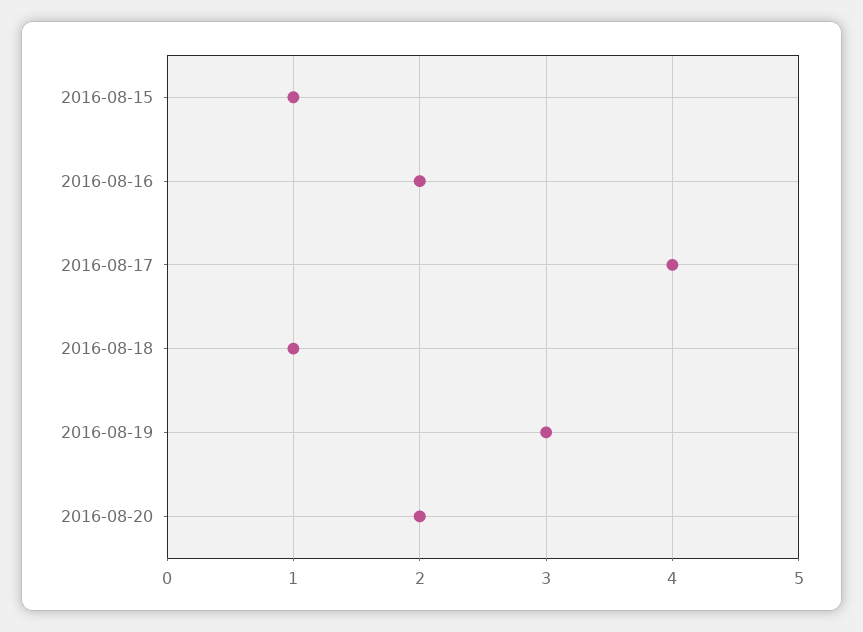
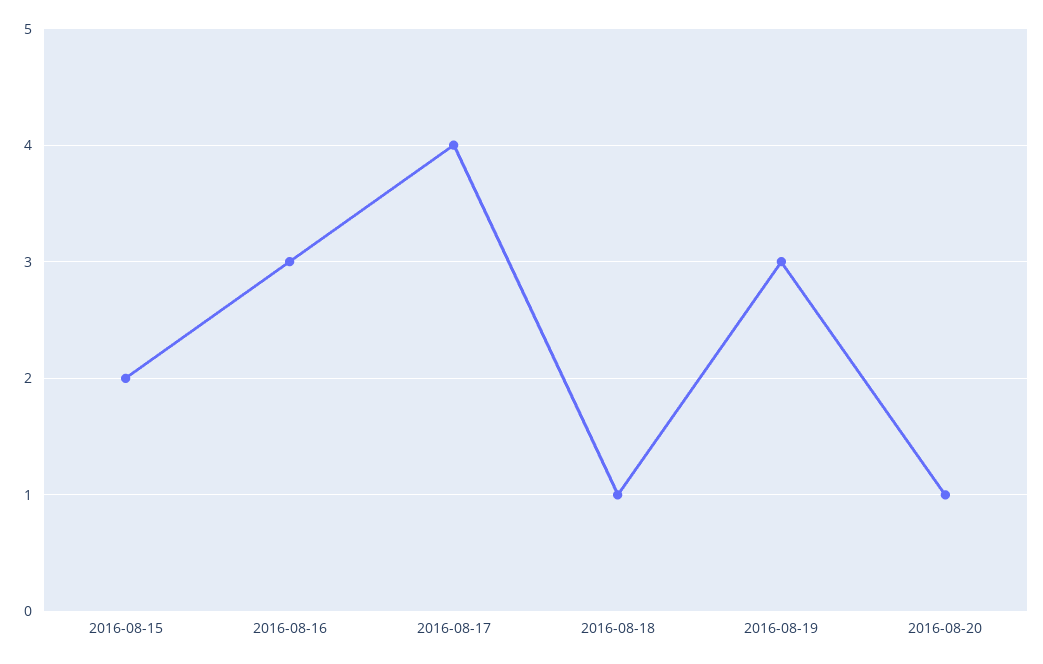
  {
-   "2016-08-15": 1,
+   "2016-08-15": 2,
-   "2016-08-16": 2,
+   "2016-08-16": 3,
    "2016-08-17": 4,
    "2016-08-18": 1,
    "2016-08-19": 3,
-   "2016-08-20": 2
+   "2016-08-20": 1
  }

